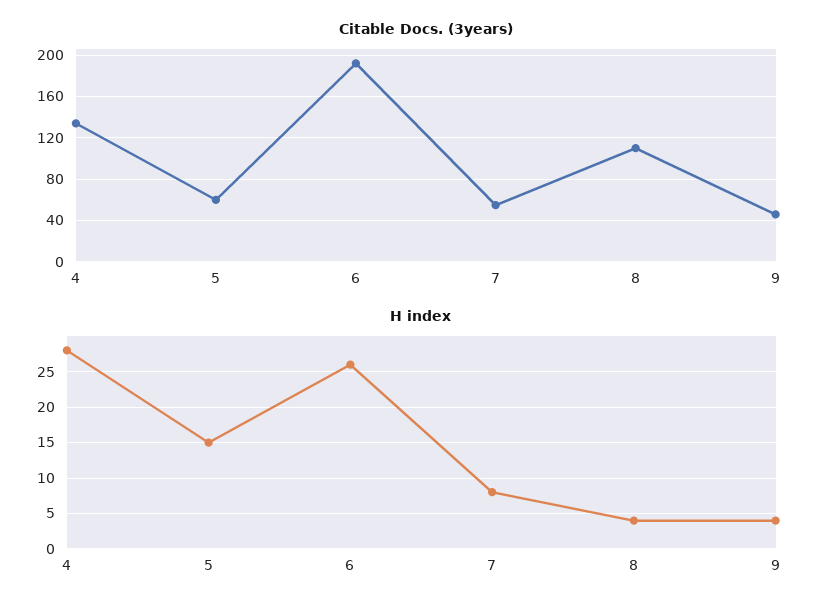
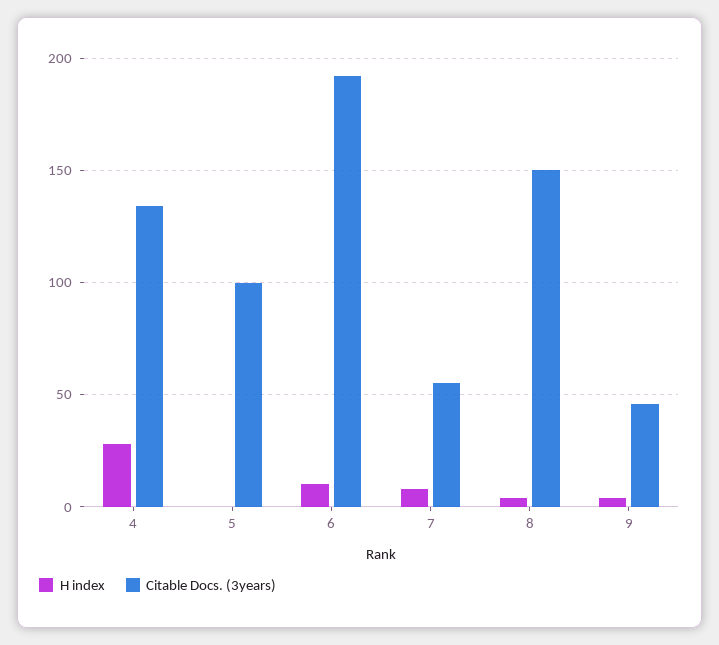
  {
    "Citable Docs. (3years)": {
      "4": 135,
-     "5": 60,
+     "5": 100,
      "6": 190,
      "7": 55,
-     "8": 110,
+     "8": 150,
      "9": 45
    },
    "H index": {
      "4": 28,
-     "5": 15,
+     "5": 0,
-     "6": 26,
+     "6": 10,
      "7": 8,
      "8": 4,
      "9": 4
    }
  }

